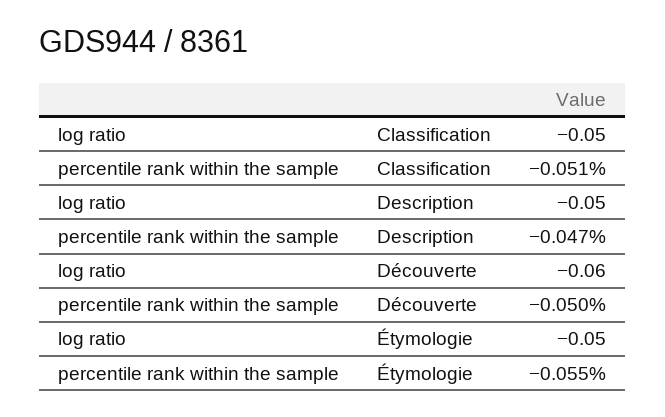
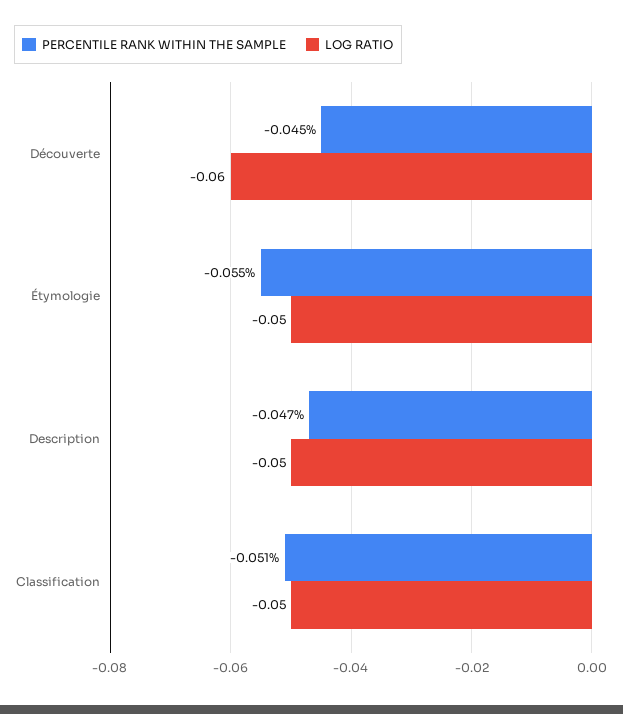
  {
    "log ratio": {
      "Classification": -0.05,
      "Description": -0.05,
      "Découverte": -0.06,
      "Étymologie": -0.05
    },
    "percentile rank within the sample": {
      "Classification": -0.051,
      "Description": -0.047,
-     "Découverte": -0.05,
+     "Découverte": -0.045,
      "Étymologie": -0.055
    }
  }

